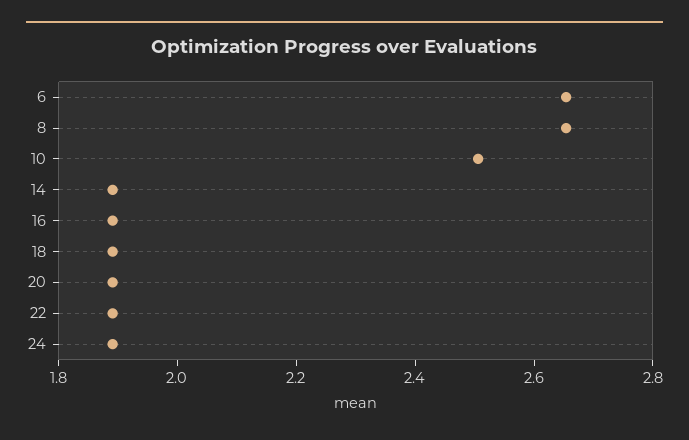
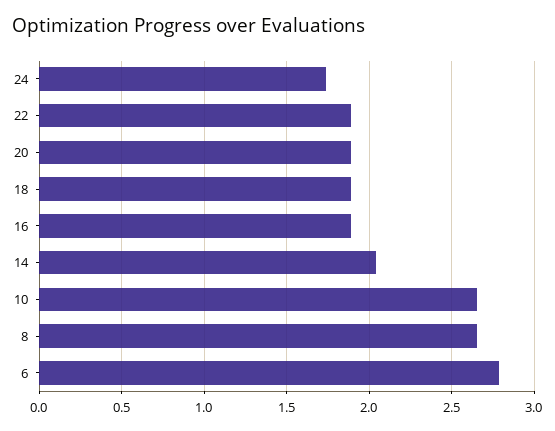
  {
-   "6": 2.65,
+   "6": 2.8,
    "8": 2.65,
-   "10": 2.5,
+   "10": 2.65,
-   "14": 1.9,
+   "14": 2.05,
    "16": 1.9,
    "18": 1.9,
    "20": 1.9,
    "22": 1.9,
-   "24": 1.9
+   "24": 1.75
  }

